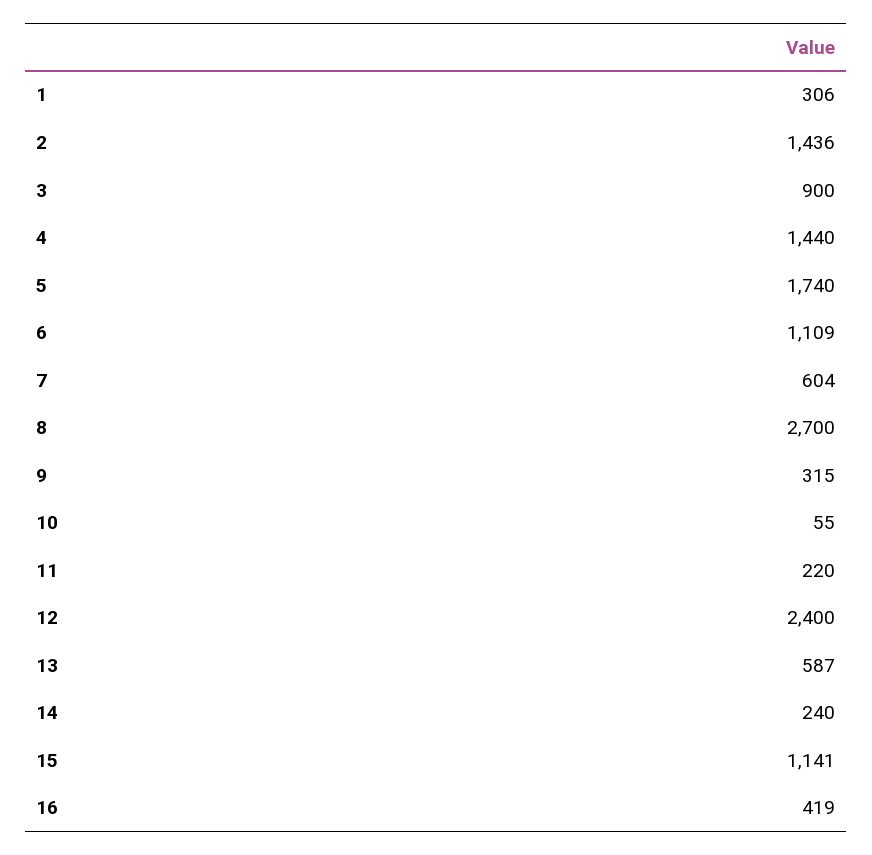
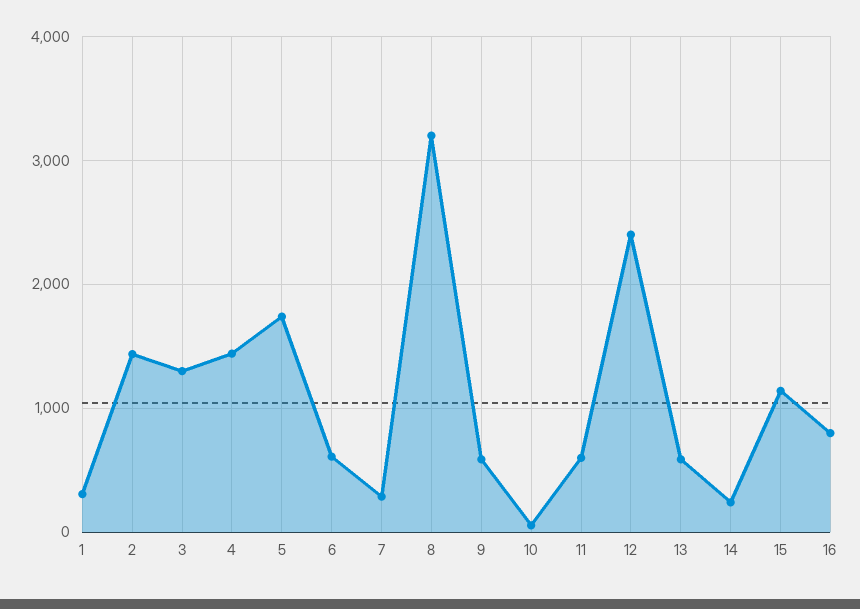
  {
    "1": 306,
    "2": 1436,
-   "3": 900,
+   "3": 1300,
    "4": 1440,
    "5": 1740,
-   "6": 1109,
+   "6": 600,
-   "7": 604,
+   "7": 300,
-   "8": 2700,
+   "8": 3200,
-   "9": 315,
+   "9": 600,
    "10": 55,
-   "11": 220,
+   "11": 600,
    "12": 2400,
    "13": 587,
    "14": 240,
    "15": 1141,
-   "16": 419
+   "16": 800
  }

